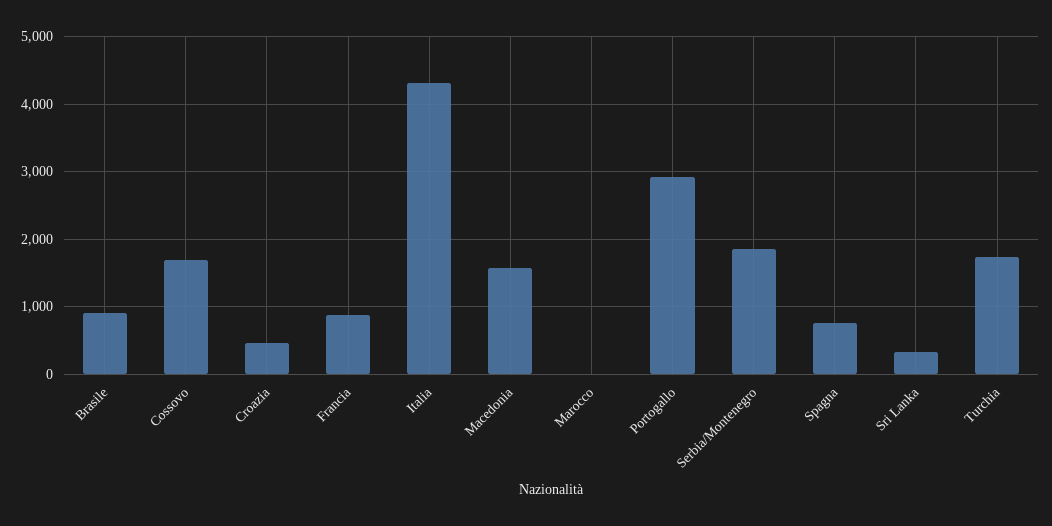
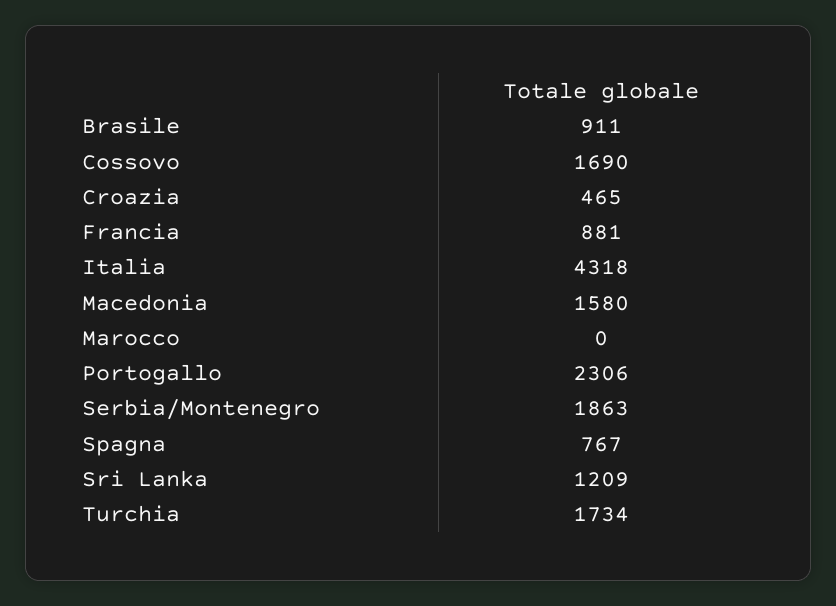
  {
    "Brasile": 911,
    "Cossovo": 1690,
    "Croazia": 465,
    "Francia": 881,
    "Italia": 4318,
    "Macedonia": 1580,
    "Marocco": 0,
-   "Portogallo": 2900,
+   "Portogallo": 2306,
    "Serbia/Montenegro": 1863,
    "Spagna": 767,
-   "Sri Lanka": 300,
+   "Sri Lanka": 1209,
    "Turchia": 1734
  }

